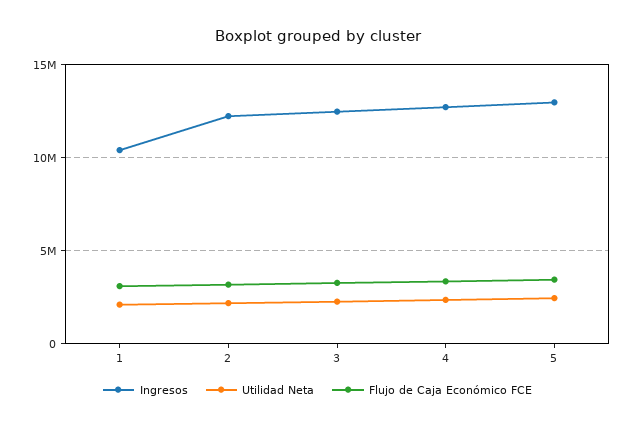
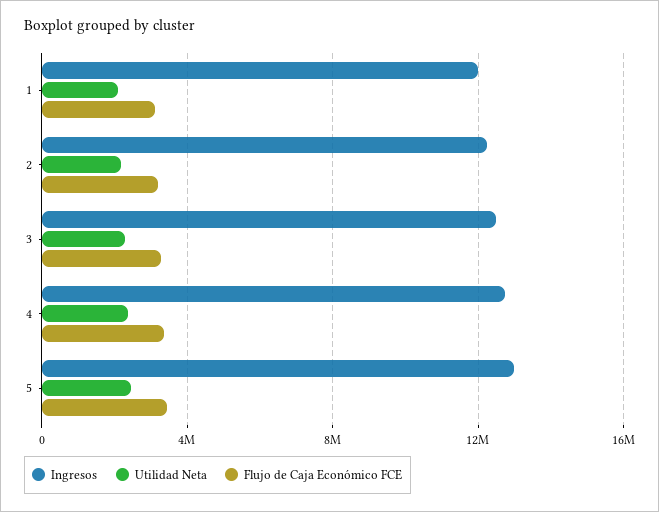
  {
    "Ingresos": {
-     "1": 10500000,
+     "1": 12000000,
      "2": 12000000,
      "3": 12500000,
      "4": 12500000,
      "5": 13000000
    },
    "Utilidad Neta": {
      "1": 2000000,
      "2": 2000000,
      "3": 2500000,
      "4": 2500000,
      "5": 2500000
    },
    "Flujo de Caja Económico FCE": {
      "1": 3000000,
      "2": 3000000,
      "3": 3500000,
      "4": 3500000,
      "5": 3500000
    }
  }

